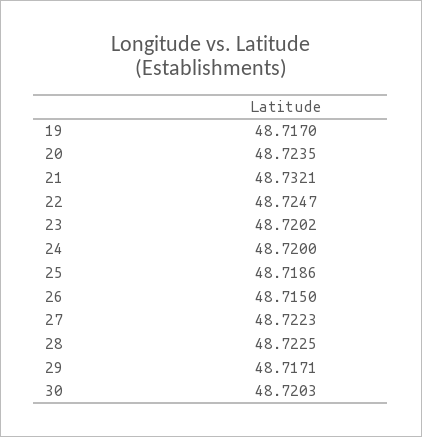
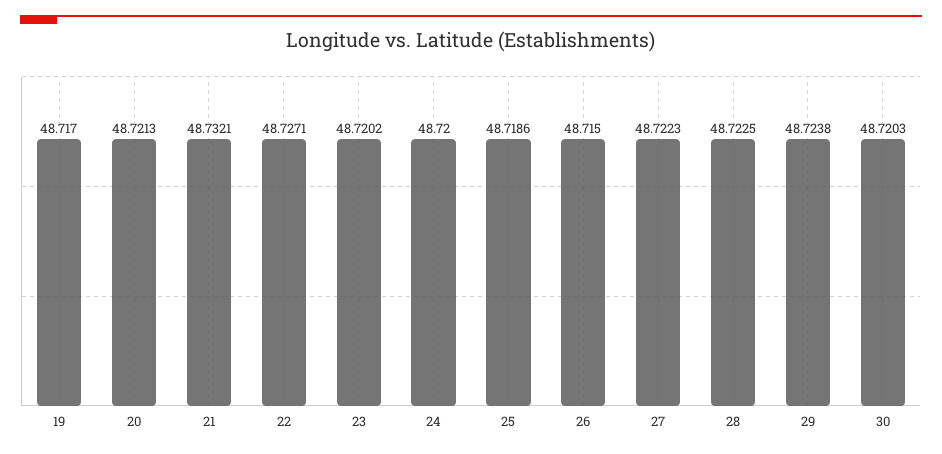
  {
    "19": 48.717,
-   "20": 48.7235,
+   "20": 48.7213,
    "21": 48.7321,
-   "22": 48.7247,
+   "22": 48.7271,
    "23": 48.7202,
    "24": 48.72,
    "25": 48.7186,
    "26": 48.715,
    "27": 48.7223,
    "28": 48.7225,
-   "29": 48.7171,
+   "29": 48.7238,
    "30": 48.7203
  }

